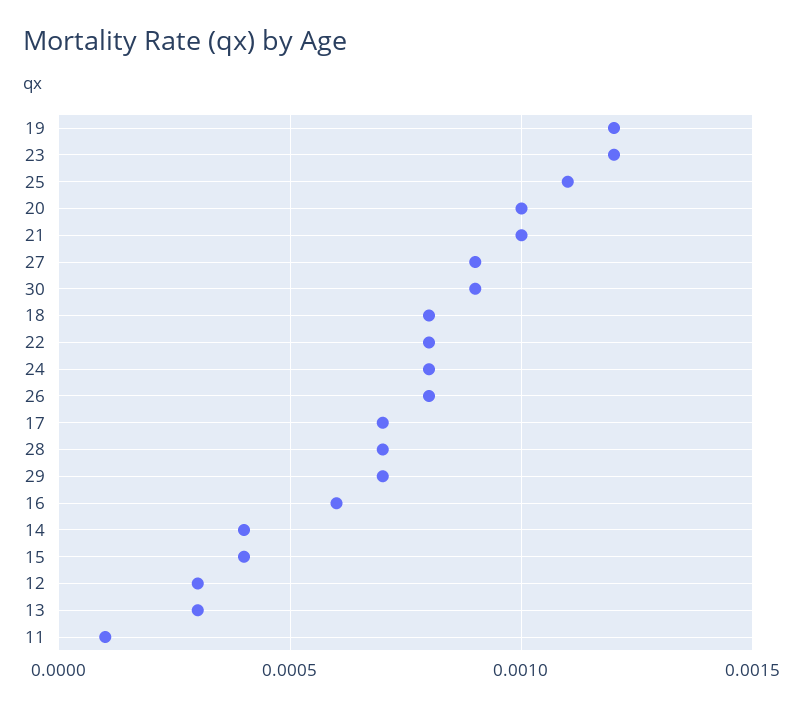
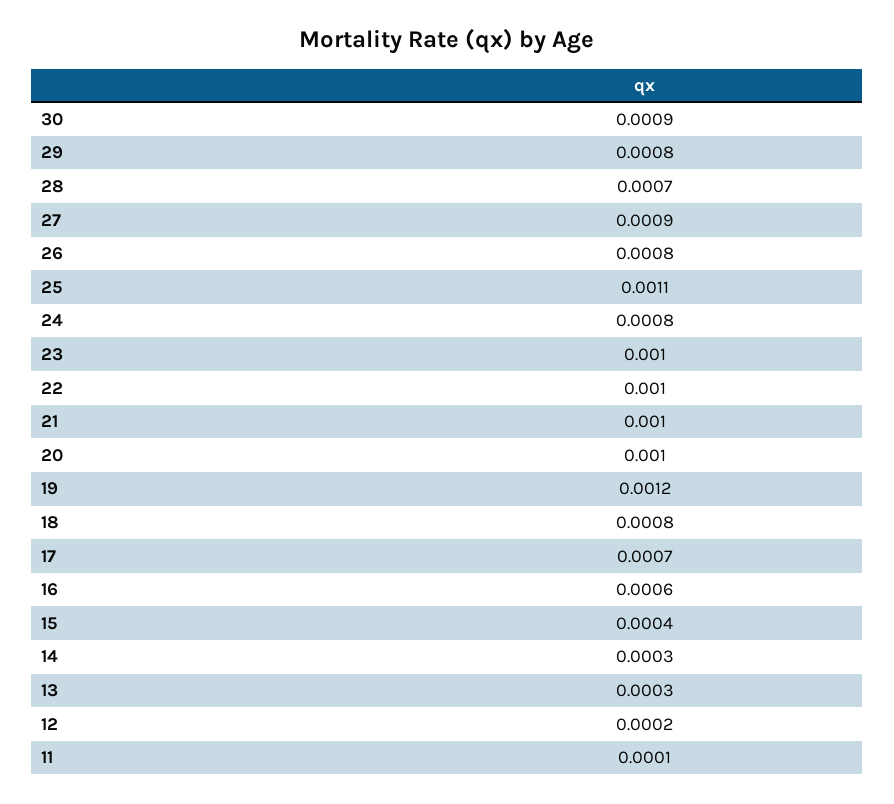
  {
    "19": 0.0012,
-   "23": 0.0012,
+   "23": 0.001,
    "25": 0.0011,
    "20": 0.001,
    "21": 0.001,
    "27": 0.0009,
    "30": 0.0009,
    "18": 0.0008,
-   "22": 0.0008,
+   "22": 0.001,
    "24": 0.0008,
    "26": 0.0008,
    "17": 0.0007,
    "28": 0.0007,
-   "29": 0.0007,
+   "29": 0.0008,
    "16": 0.0006,
-   "14": 0.0004,
+   "14": 0.0003,
    "15": 0.0004,
-   "12": 0.0003,
+   "12": 0.0002,
    "13": 0.0003,
    "11": 0.0001
  }

